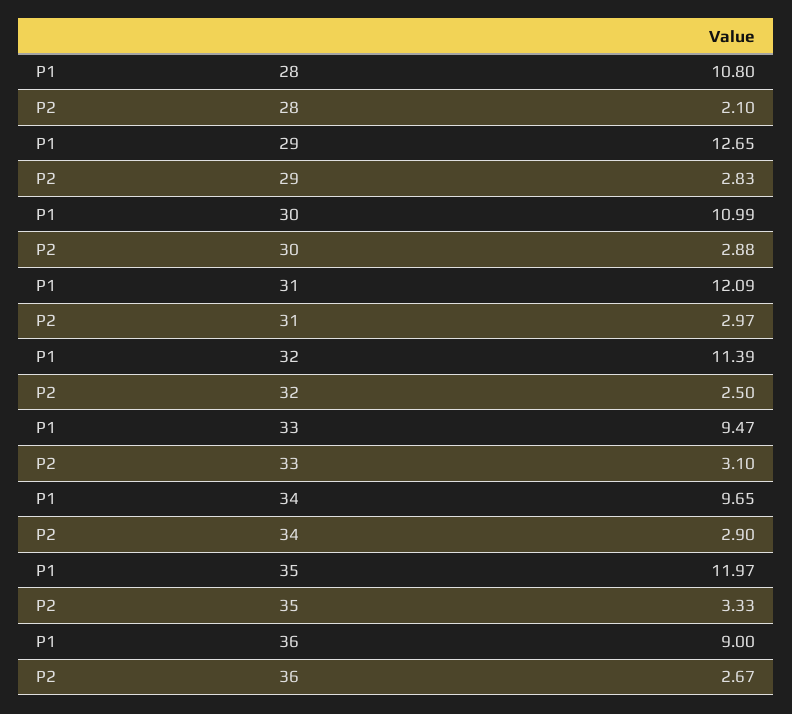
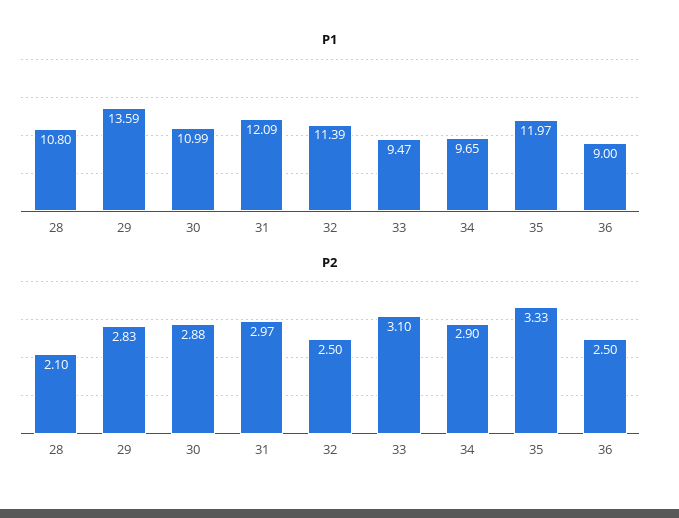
  {
    "P1": {
      "28": 10.8,
-     "29": 12.65,
+     "29": 13.59,
      "30": 10.99,
      "31": 12.09,
      "32": 11.39,
      "33": 9.47,
      "34": 9.65,
      "35": 11.97,
      "36": 9
    },
    "P2": {
      "28": 2.1,
      "29": 2.83,
      "30": 2.88,
      "31": 2.97,
      "32": 2.5,
      "33": 3.1,
      "34": 2.9,
      "35": 3.33,
-     "36": 2.67
+     "36": 2.5
    }
  }

